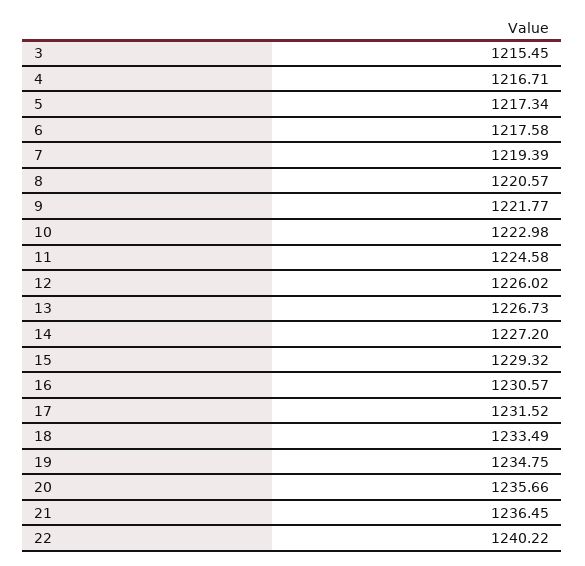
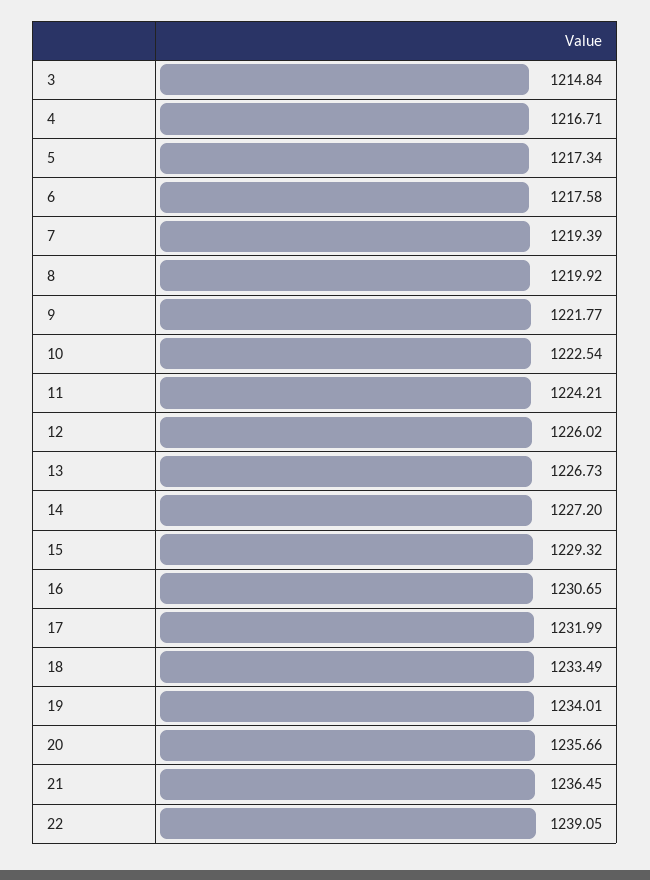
  {
-   "3": 1215.45,
+   "3": 1214.84,
    "4": 1216.71,
    "5": 1217.34,
    "6": 1217.58,
    "7": 1219.39,
-   "8": 1220.57,
+   "8": 1219.92,
    "9": 1221.77,
-   "10": 1222.98,
+   "10": 1222.54,
-   "11": 1224.58,
+   "11": 1224.21,
    "12": 1226.02,
    "13": 1226.73,
    "14": 1227.2,
    "15": 1229.32,
-   "16": 1230.57,
+   "16": 1230.65,
-   "17": 1231.52,
+   "17": 1231.99,
    "18": 1233.49,
-   "19": 1234.75,
+   "19": 1234.01,
    "20": 1235.66,
    "21": 1236.45,
-   "22": 1240.22
+   "22": 1239.05
  }

